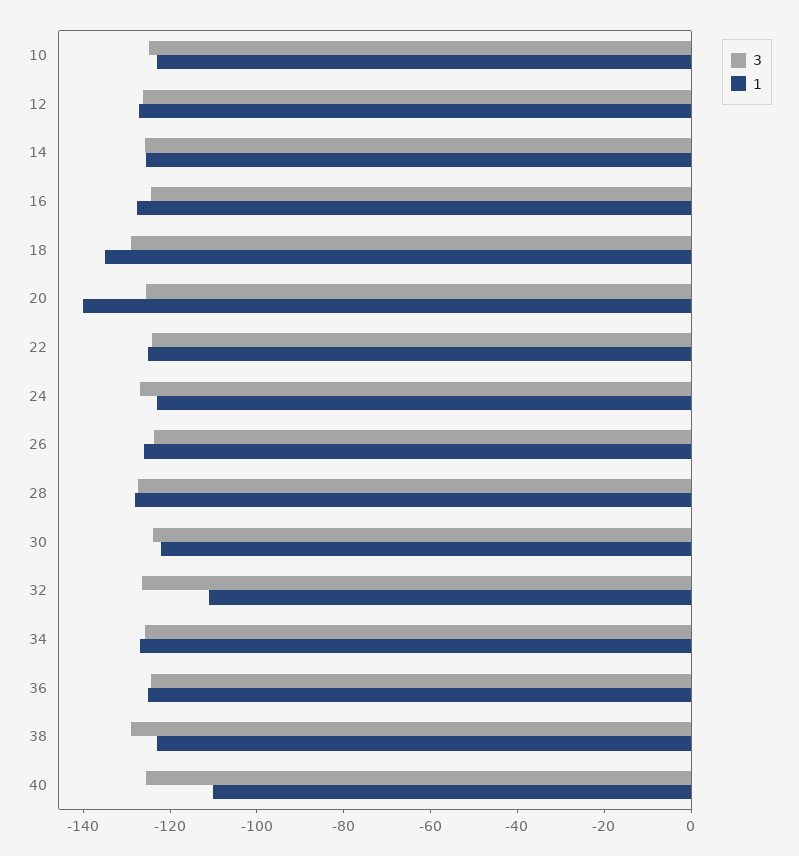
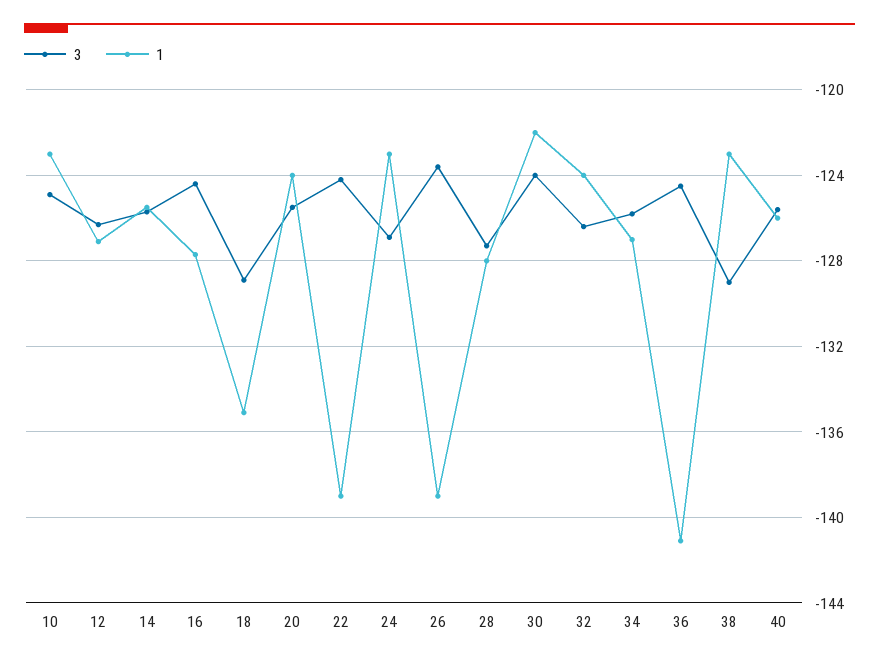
  {
    "3": {
      "10": -125,
      "12": -126.5,
      "14": -125.5,
      "16": -124.5,
      "18": -129,
      "20": -125.5,
      "22": -124,
      "24": -127,
      "26": -123.5,
      "28": -127.5,
      "30": -124,
      "32": -126.5,
      "34": -126,
      "36": -124.5,
      "38": -129,
      "40": -125.5
    },
    "1": {
      "10": -123,
      "12": -127,
      "14": -125.5,
      "16": -127.5,
      "18": -135,
-     "20": -140,
+     "20": -124,
-     "22": -125,
+     "22": -139,
      "24": -123,
-     "26": -125,
+     "26": -139,
      "28": -128,
      "30": -122,
-     "32": -110,
+     "32": -124,
      "34": -127,
-     "36": -125,
+     "36": -141,
      "38": -123,
-     "40": -110
+     "40": -126
    }
  }

